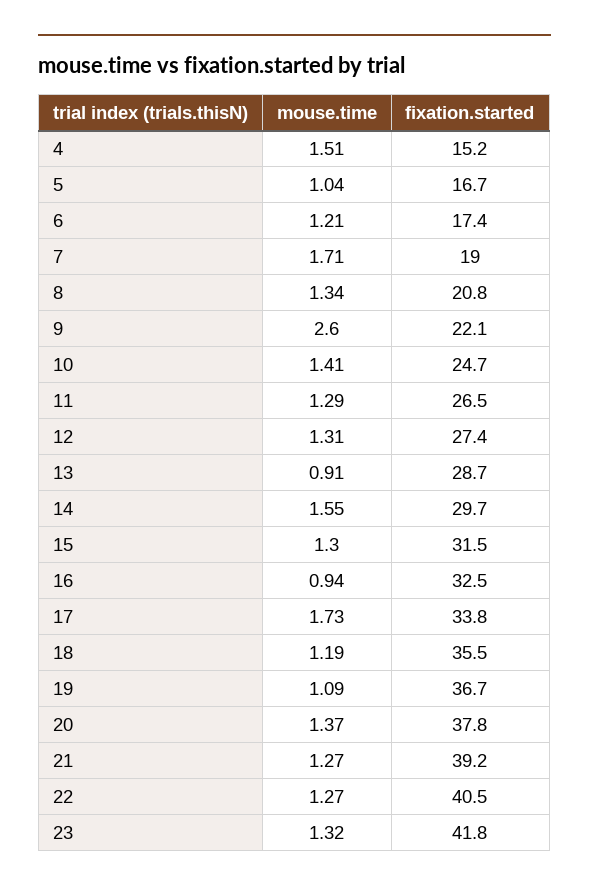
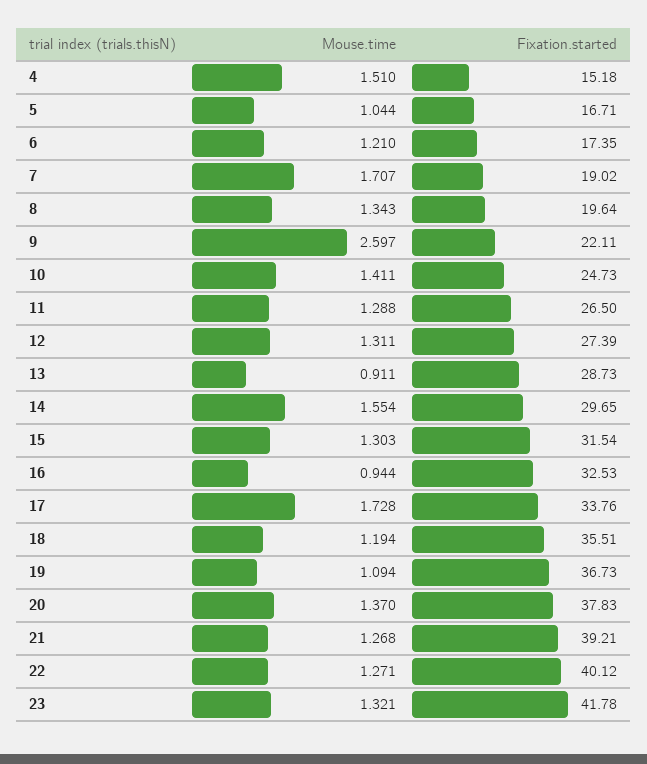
  {
    "mouse.time": {
      "4": 1.51,
      "5": 1.044,
      "6": 1.21,
      "7": 1.707,
      "8": 1.343,
      "9": 2.597,
      "10": 1.411,
      "11": 1.288,
      "12": 1.311,
      "13": 0.911,
      "14": 1.554,
      "15": 1.303,
      "16": 0.944,
      "17": 1.728,
      "18": 1.194,
      "19": 1.094,
      "20": 1.37,
      "21": 1.268,
      "22": 1.271,
      "23": 1.321
    },
    "fixation.started": {
      "4": 15.18,
      "5": 16.71,
      "6": 17.35,
      "7": 19.02,
-     "8": 20.8,
+     "8": 19.64,
      "9": 22.11,
      "10": 24.73,
      "11": 26.5,
      "12": 27.39,
      "13": 28.73,
      "14": 29.65,
      "15": 31.54,
      "16": 32.53,
      "17": 33.76,
      "18": 35.51,
      "19": 36.73,
      "20": 37.83,
      "21": 39.21,
-     "22": 40.5,
+     "22": 40.12,
      "23": 41.78
    }
  }

